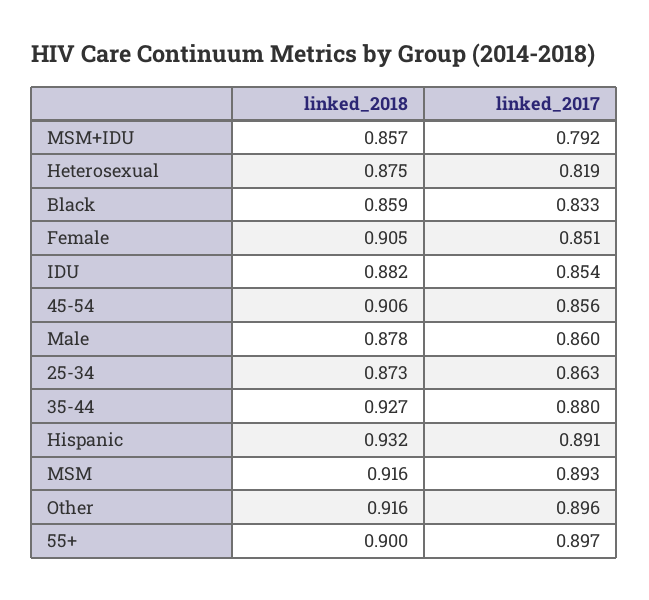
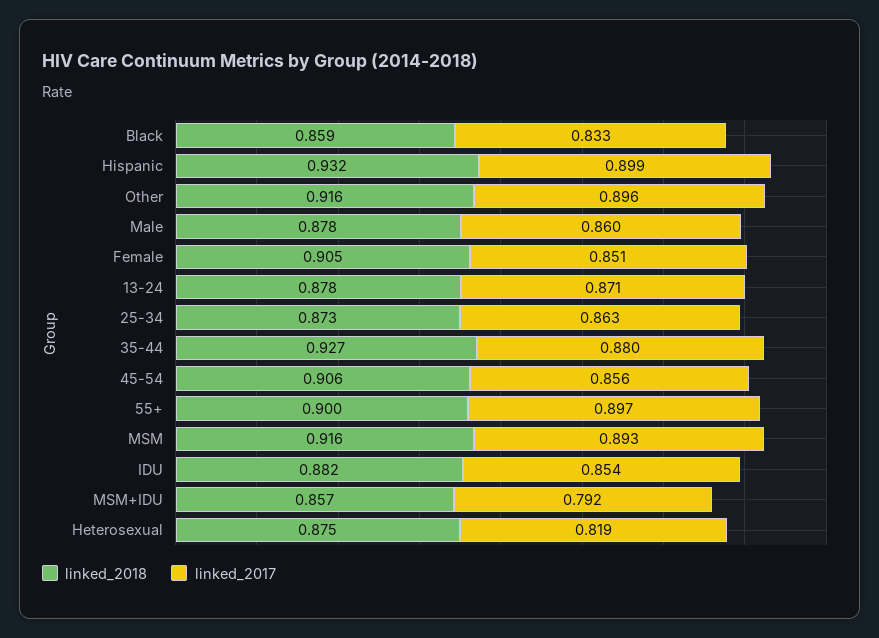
  {
    "linked_2018": {
      "MSM+IDU": 0.857,
      "Heterosexual": 0.875,
      "Black": 0.859,
      "Female": 0.905,
      "IDU": 0.882,
      "45-54": 0.906,
      "Male": 0.878,
      "25-34": 0.873,
      "35-44": 0.927,
      "Hispanic": 0.932,
      "MSM": 0.916,
      "Other": 0.916,
-     "55+": 0.9
+     "55+": 0.9,
+     "13-24": 0.878
    },
    "linked_2017": {
      "MSM+IDU": 0.792,
      "Heterosexual": 0.819,
      "Black": 0.833,
      "Female": 0.851,
      "IDU": 0.854,
      "45-54": 0.856,
      "Male": 0.86,
      "25-34": 0.863,
      "35-44": 0.88,
-     "Hispanic": 0.891,
+     "Hispanic": 0.899,
      "MSM": 0.893,
      "Other": 0.896,
-     "55+": 0.897
+     "55+": 0.897,
+     "13-24": 0.871
    }
  }

